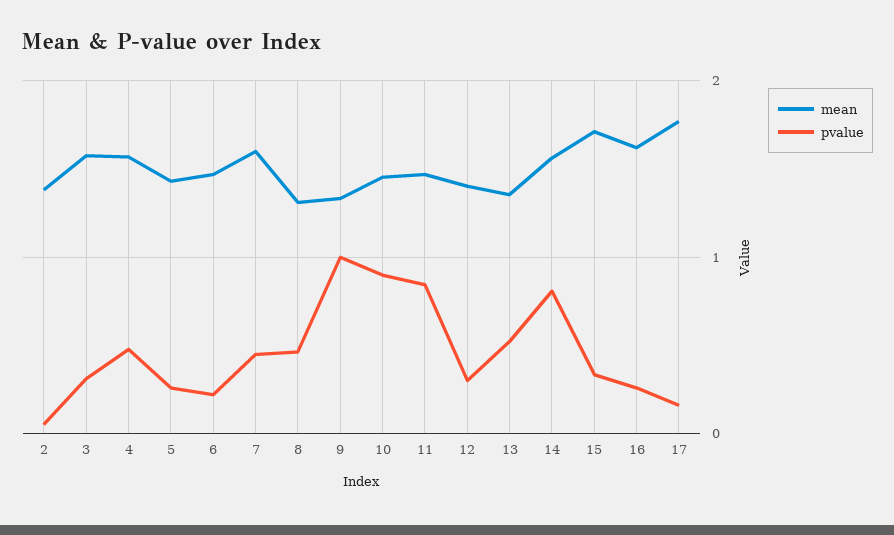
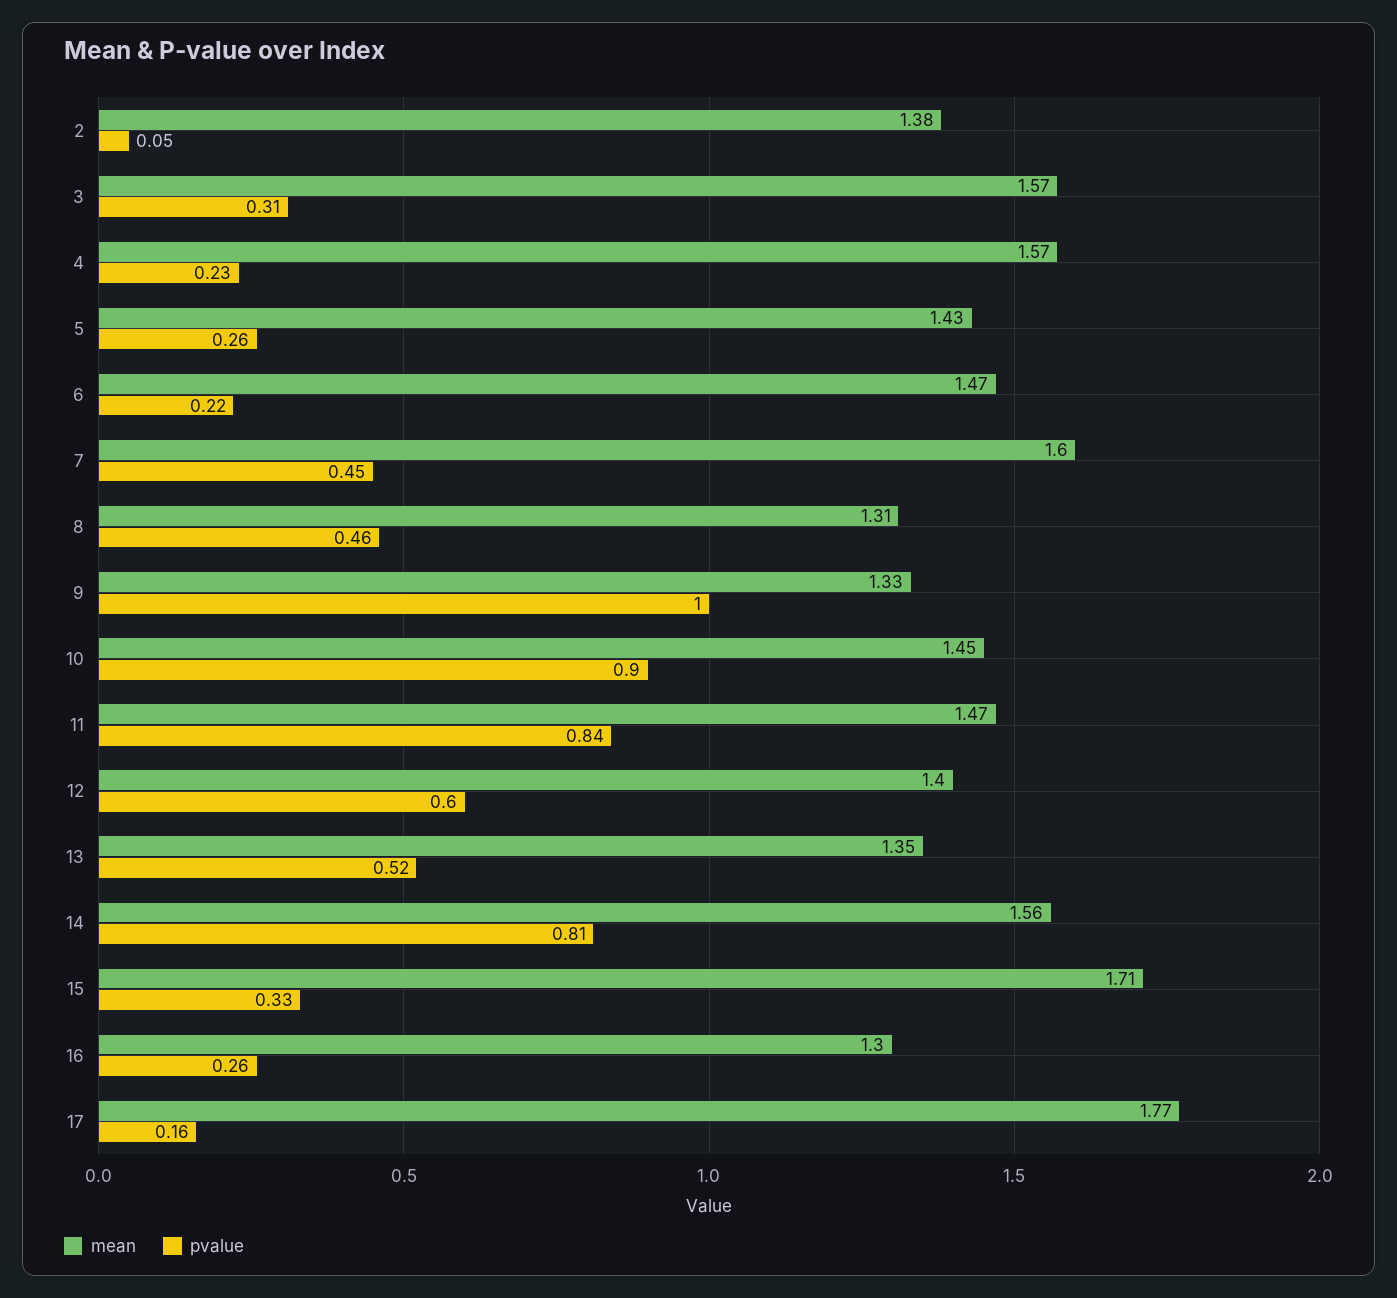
  {
    "mean": {
      "2": 1.38,
      "3": 1.57,
      "4": 1.57,
      "5": 1.43,
      "6": 1.47,
      "7": 1.6,
      "8": 1.31,
      "9": 1.33,
      "10": 1.45,
      "11": 1.47,
      "12": 1.4,
      "13": 1.35,
      "14": 1.56,
      "15": 1.71,
-     "16": 1.6,
+     "16": 1.3,
      "17": 1.77
    },
    "pvalue": {
      "2": 0.05,
      "3": 0.31,
-     "4": 0.5,
+     "4": 0.23,
      "5": 0.26,
      "6": 0.22,
      "7": 0.45,
      "8": 0.46,
      "9": 1,
      "10": 0.9,
      "11": 0.84,
-     "12": 0.3,
+     "12": 0.6,
      "13": 0.52,
      "14": 0.81,
      "15": 0.33,
      "16": 0.26,
      "17": 0.16
    }
  }

